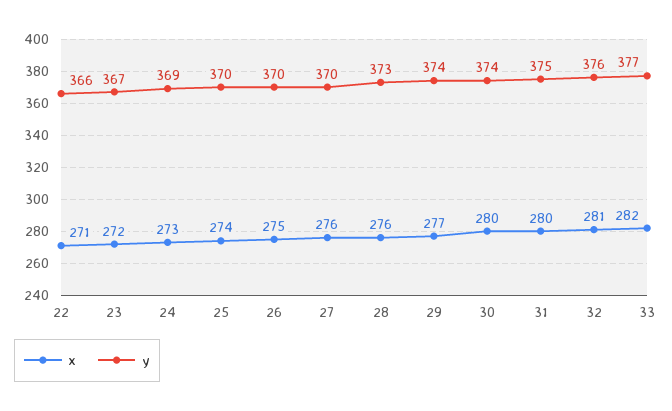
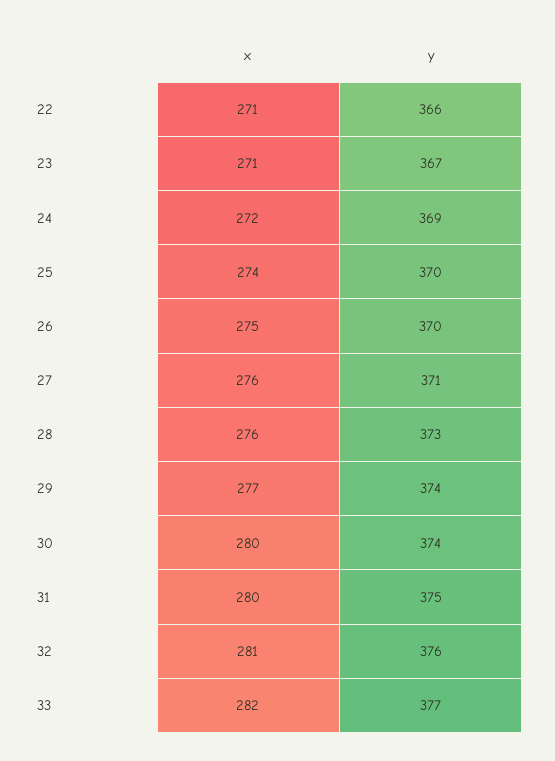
  {
    "x": {
      "22": 271,
-     "23": 272,
+     "23": 271,
-     "24": 273,
+     "24": 272,
      "25": 274,
      "26": 275,
      "27": 276,
      "28": 276,
      "29": 277,
      "30": 280,
      "31": 280,
      "32": 281,
      "33": 282
    },
    "y": {
      "22": 366,
      "23": 367,
      "24": 369,
      "25": 370,
      "26": 370,
-     "27": 370,
+     "27": 371,
      "28": 373,
      "29": 374,
      "30": 374,
      "31": 375,
      "32": 376,
      "33": 377
    }
  }

